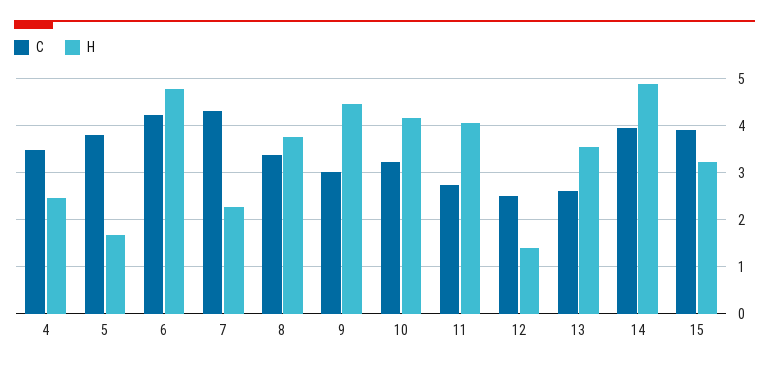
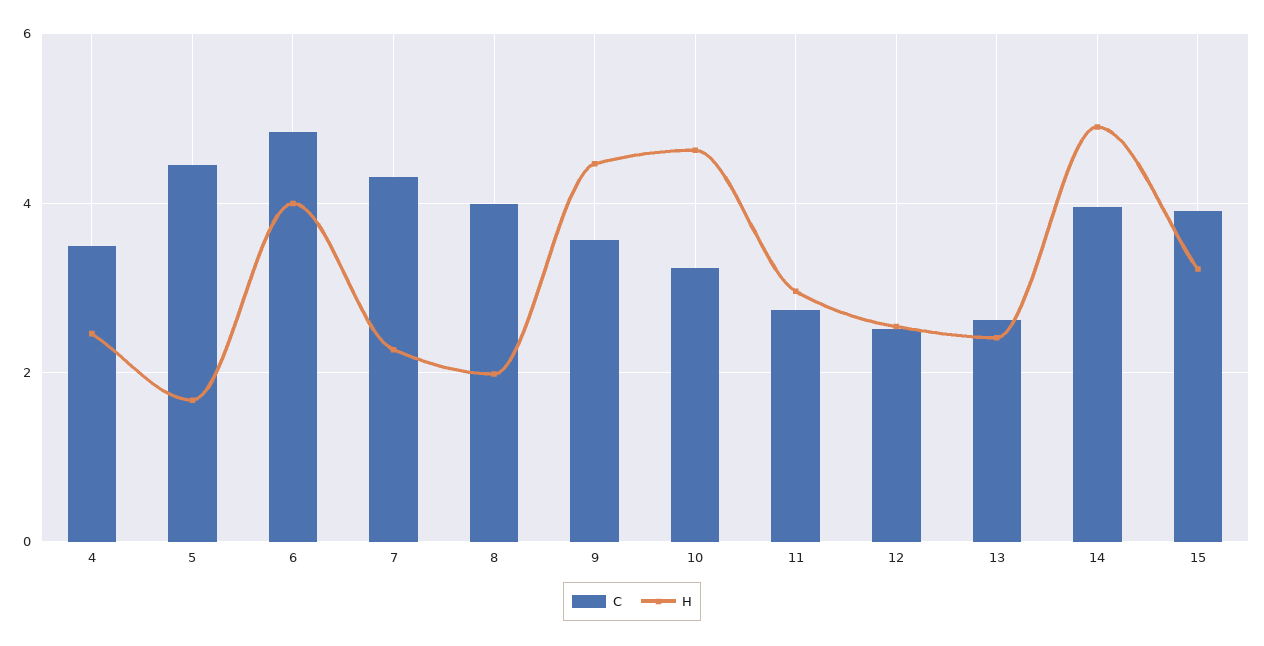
  {
    "C": {
      "4": 3.4,
-     "5": 3.8,
+     "5": 4.4,
-     "6": 4.2,
+     "6": 4.8,
      "7": 4.4,
-     "8": 3.4,
+     "8": 4,
-     "9": 3,
+     "9": 3.6,
      "10": 3.2,
      "11": 2.8,
      "12": 2.6,
      "13": 2.6,
      "14": 4,
      "15": 4
    },
    "H": {
      "4": 2.4,
      "5": 1.6,
-     "6": 4.8,
+     "6": 4,
      "7": 2.2,
-     "8": 3.8,
+     "8": 2,
      "9": 4.4,
-     "10": 4.2,
+     "10": 4.6,
-     "11": 4,
+     "11": 3,
-     "12": 1.4,
+     "12": 2.6,
-     "13": 3.6,
+     "13": 2.4,
      "14": 5,
      "15": 3.2
    }
  }

